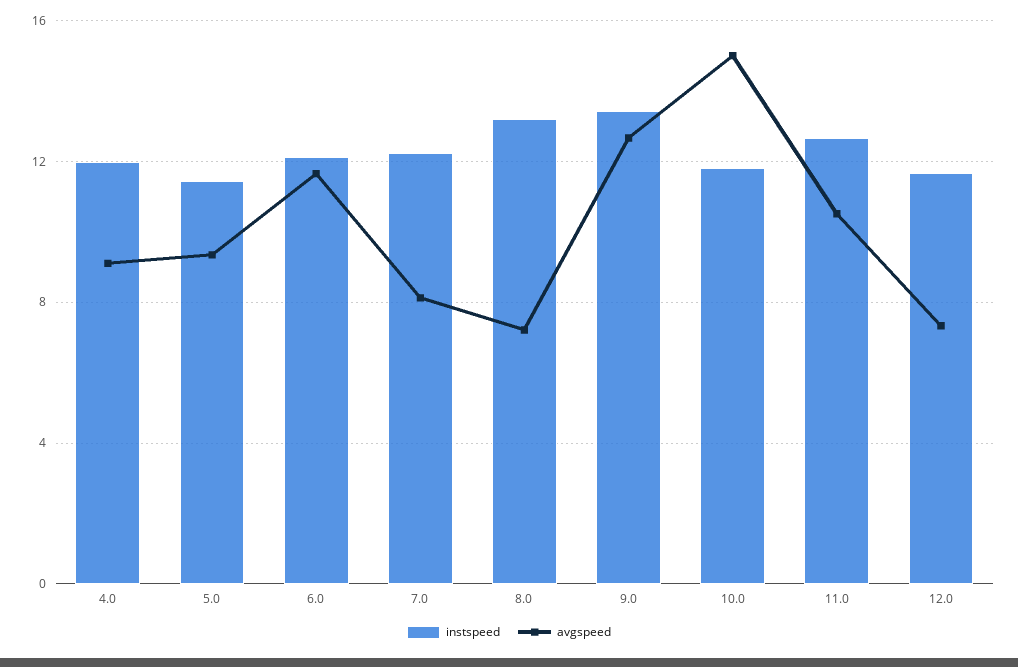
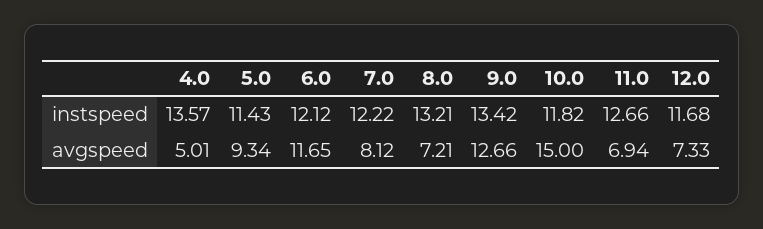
  {
    "instspeed": {
-     "4.0": 12,
+     "4.0": 13.57,
      "5.0": 11.43,
      "6.0": 12.12,
      "7.0": 12.22,
      "8.0": 13.21,
      "9.0": 13.42,
      "10.0": 11.82,
      "11.0": 12.66,
      "12.0": 11.68
    },
    "avgspeed": {
-     "4.0": 9,
+     "4.0": 5.01,
      "5.0": 9.34,
      "6.0": 11.65,
      "7.0": 8.12,
      "8.0": 7.21,
      "9.0": 12.66,
      "10.0": 15,
-     "11.0": 10.5,
+     "11.0": 6.94,
      "12.0": 7.33
    }
  }

